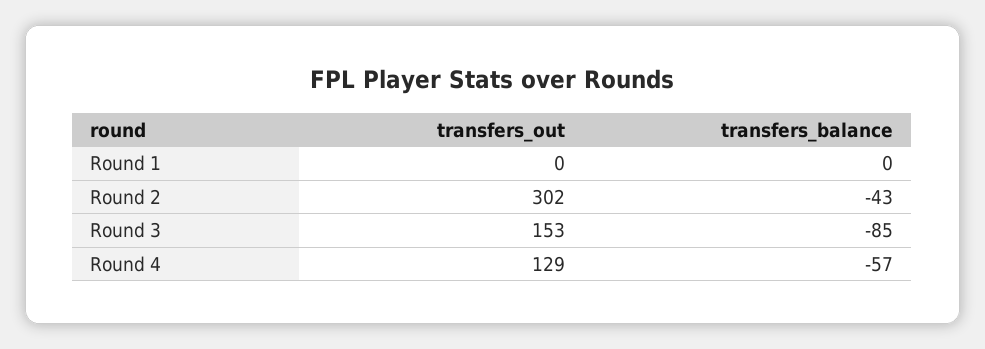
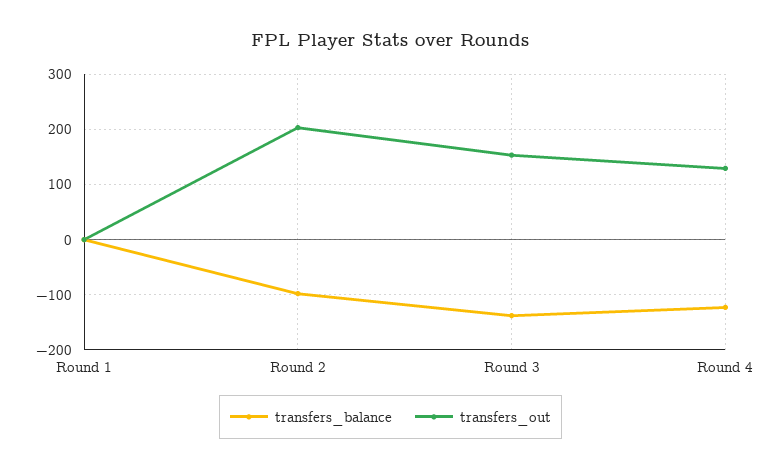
  {
    "transfers_out": {
      "Round 1": 0,
-     "Round 2": 302,
+     "Round 2": 200,
      "Round 3": 153,
      "Round 4": 129
    },
    "transfers_balance": {
      "Round 1": 0,
-     "Round 2": -43,
+     "Round 2": -100,
-     "Round 3": -85,
+     "Round 3": -140,
-     "Round 4": -57
+     "Round 4": -120
    }
  }

